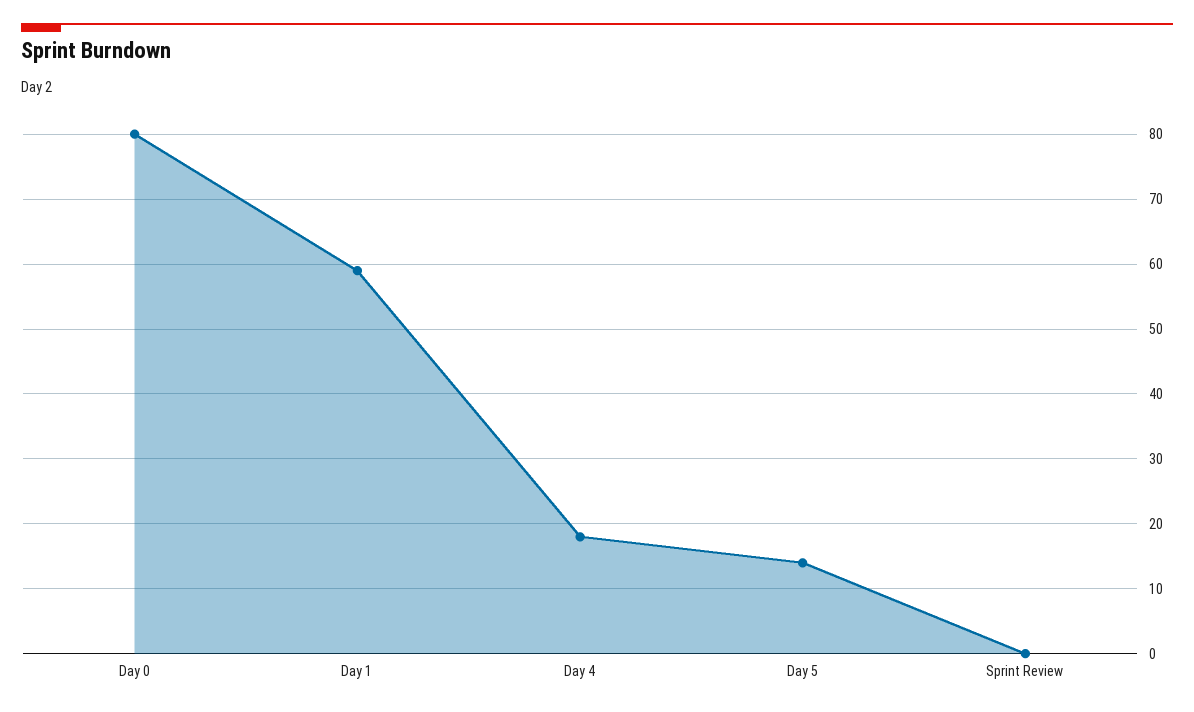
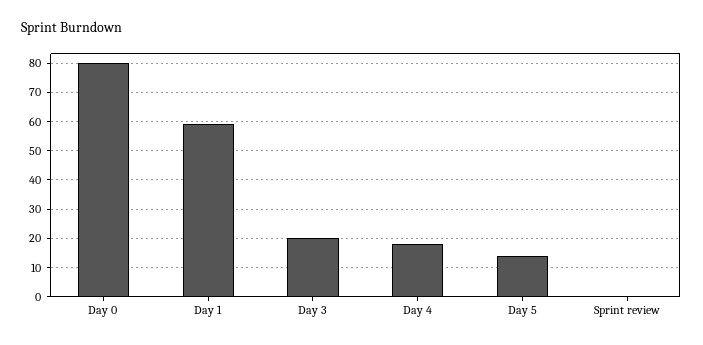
  {
    "Day 0": 80,
    "Day 1": 59,
    "Day 4": 18,
    "Day 5": 14,
-   "Sprint Review": 0
+   "Sprint Review": 0,
+   "Day 3": 20
  }

